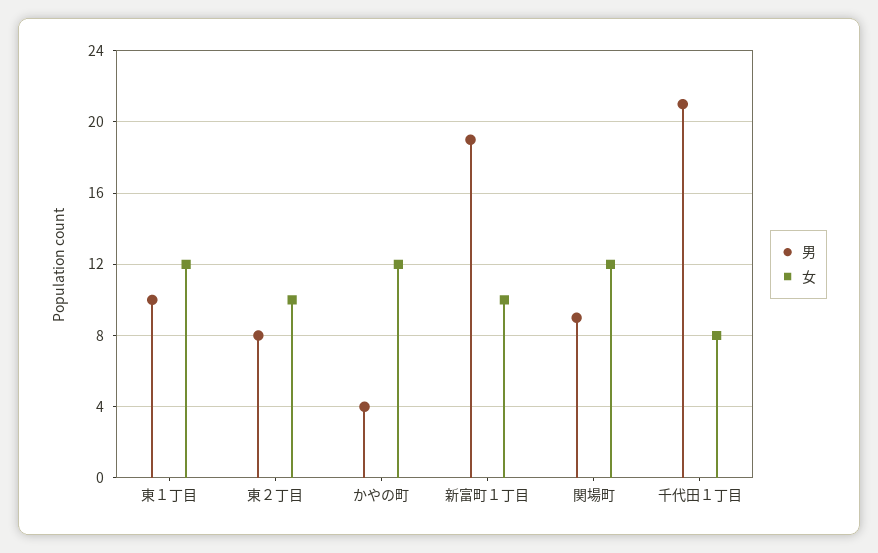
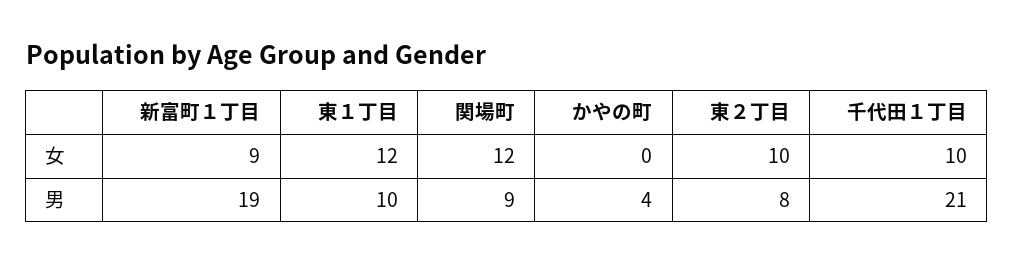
  {
    "男": {
      "東１丁目": 10,
      "東２丁目": 8,
      "かやの町": 4,
      "新富町１丁目": 19,
      "関場町": 9,
      "千代田１丁目": 21
    },
    "女": {
      "東１丁目": 12,
      "東２丁目": 10,
-     "かやの町": 12,
+     "かやの町": 0,
-     "新富町１丁目": 10,
+     "新富町１丁目": 9,
      "関場町": 12,
-     "千代田１丁目": 8
+     "千代田１丁目": 10
    }
  }

